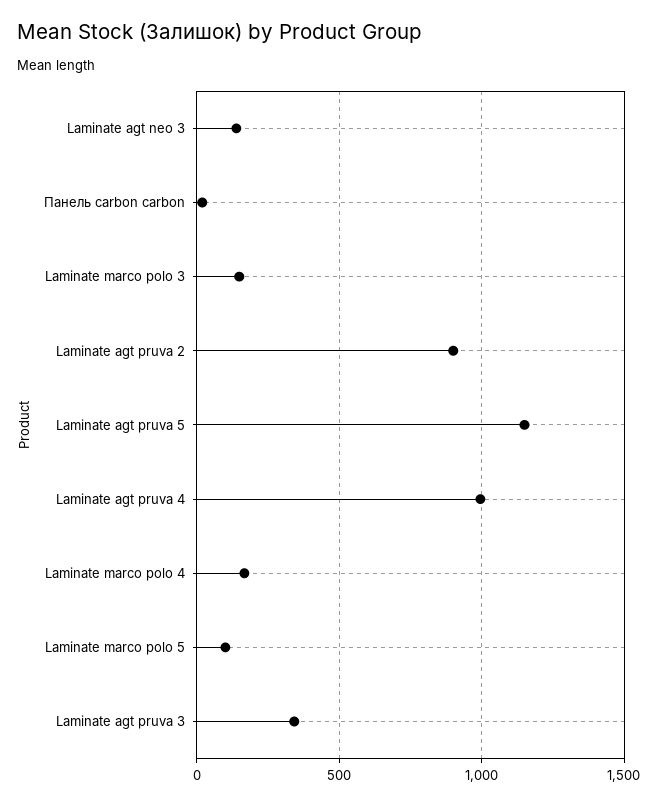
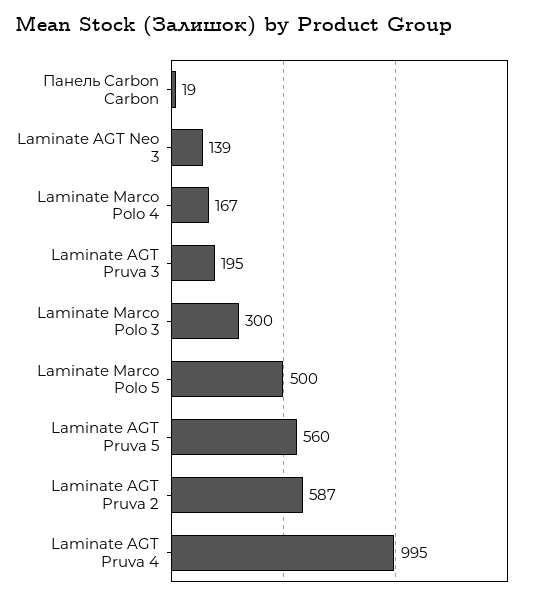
  {
    "Laminate agt neo 3": 139,
    "Панель carbon carbon": 19,
-   "Laminate marco polo 3": 150,
+   "Laminate marco polo 3": 300,
-   "Laminate agt pruva 2": 900,
+   "Laminate agt pruva 2": 587,
-   "Laminate agt pruva 5": 1150,
+   "Laminate agt pruva 5": 560,
    "Laminate agt pruva 4": 995,
    "Laminate marco polo 4": 167,
-   "Laminate marco polo 5": 100,
+   "Laminate marco polo 5": 500,
-   "Laminate agt pruva 3": 350
+   "Laminate agt pruva 3": 195
  }

